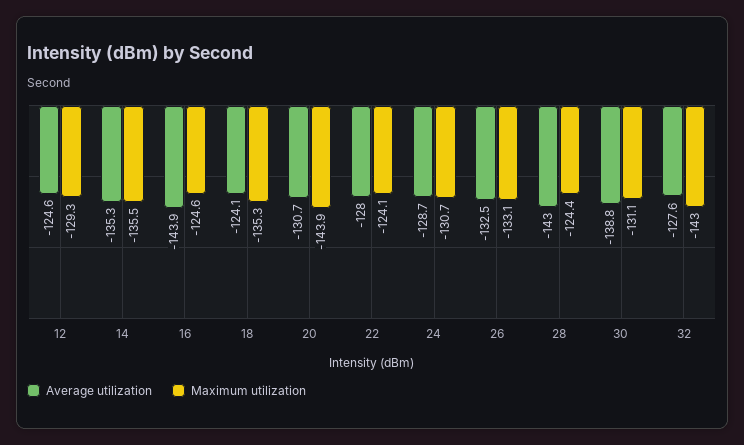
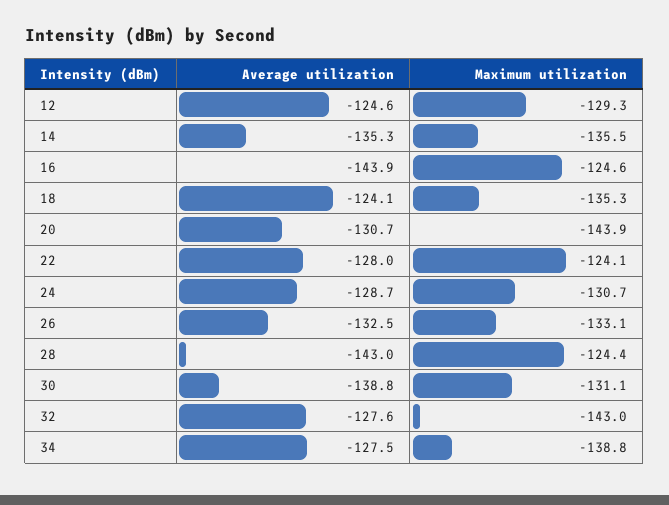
  {
    "Average utilization": {
      "12": -124.6,
      "14": -135.3,
      "16": -143.9,
      "18": -124.1,
      "20": -130.7,
      "22": -128,
      "24": -128.7,
      "26": -132.5,
      "28": -143,
      "30": -138.8,
-     "32": -127.6
+     "32": -127.6,
+     "34": -127.5
    },
    "Maximum utilization": {
      "12": -129.3,
      "14": -135.5,
      "16": -124.6,
      "18": -135.3,
      "20": -143.9,
      "22": -124.1,
      "24": -130.7,
      "26": -133.1,
      "28": -124.4,
      "30": -131.1,
-     "32": -143
+     "32": -143,
+     "34": -138.8
    }
  }

